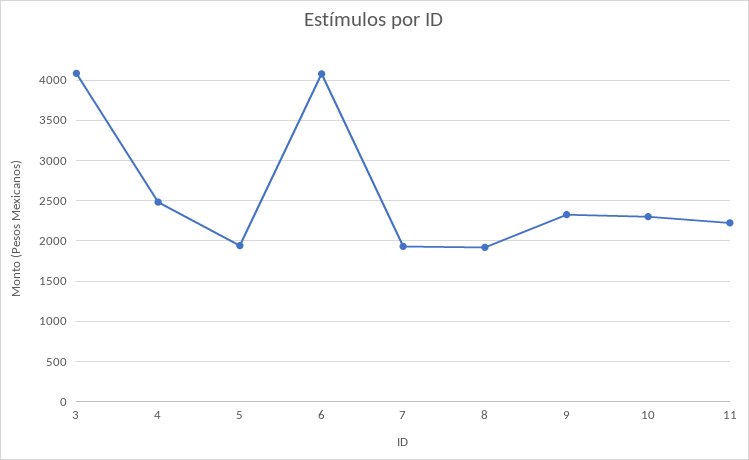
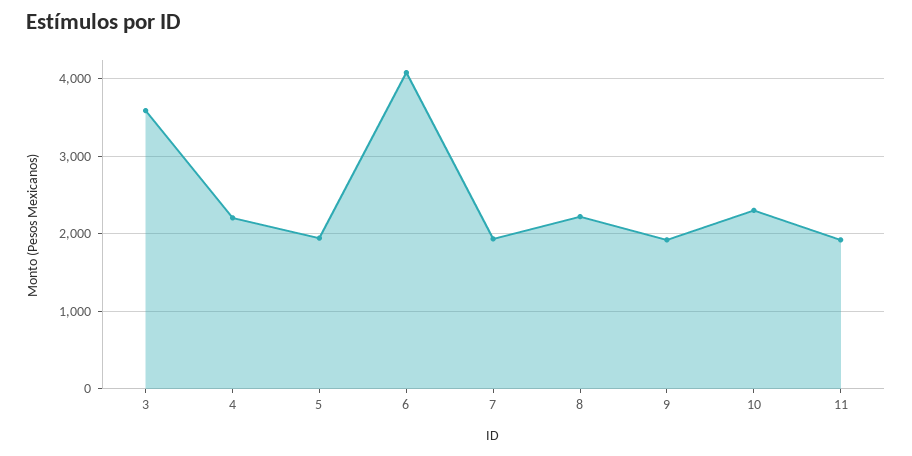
  {
-   "3": 4100,
+   "3": 3600,
-   "4": 2500,
+   "4": 2200,
    "5": 1900,
    "6": 4100,
    "7": 1900,
-   "8": 1900,
+   "8": 2200,
-   "9": 2300,
+   "9": 1900,
    "10": 2300,
-   "11": 2200
+   "11": 1900
  }

